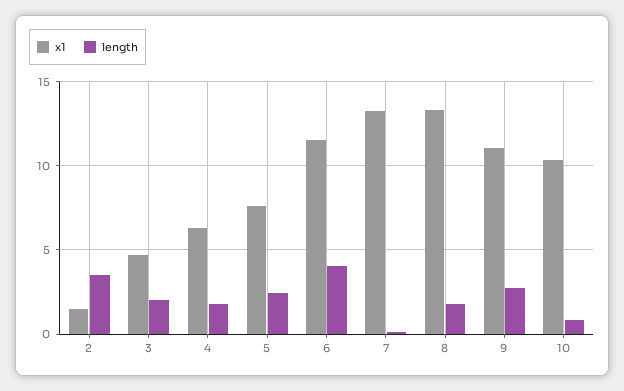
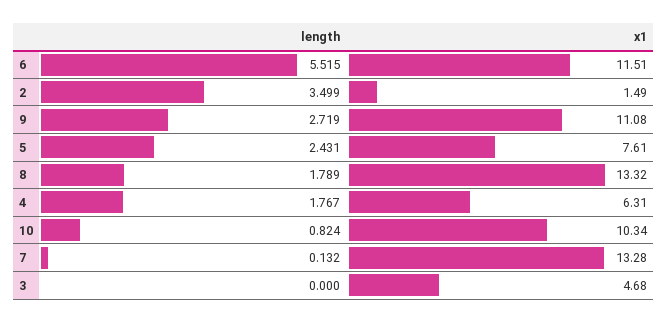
  {
    "x1": {
      "2": 1.49,
      "3": 4.68,
      "4": 6.31,
      "5": 7.61,
      "6": 11.51,
      "7": 13.28,
      "8": 13.32,
      "9": 11.08,
      "10": 10.34
    },
    "length": {
      "2": 3.499,
-     "3": 2,
+     "3": 0,
      "4": 1.767,
      "5": 2.431,
-     "6": 4,
+     "6": 5.515,
      "7": 0.132,
      "8": 1.789,
      "9": 2.719,
      "10": 0.824
    }
  }

